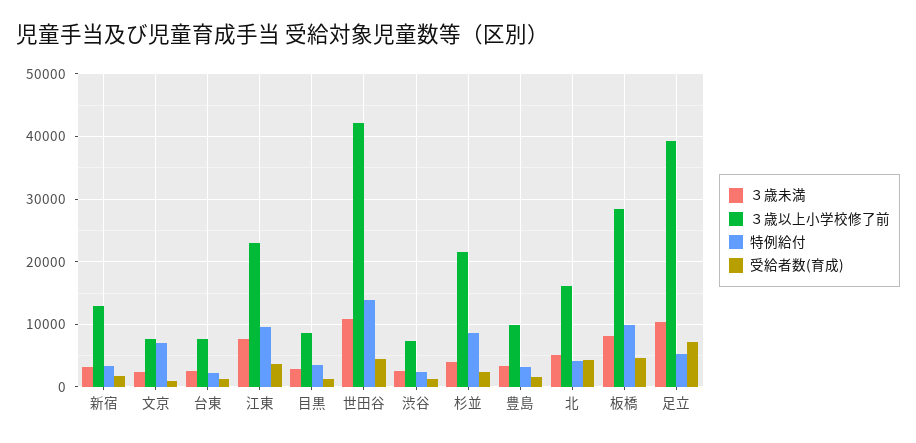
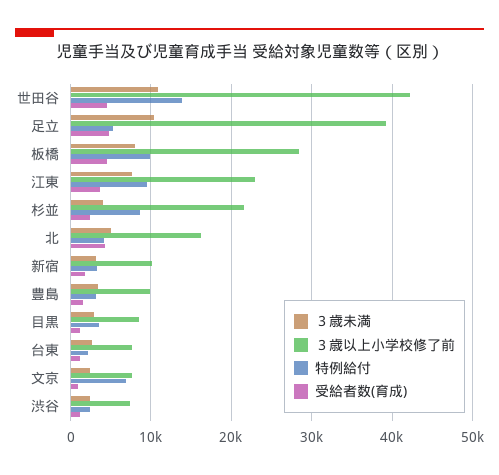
  {
    "３歳未満": {
      "新宿": 3000,
      "文京": 2000,
      "台東": 3000,
      "江東": 8000,
      "目黒": 3000,
      "世田谷": 11000,
      "渋谷": 2000,
      "杉並": 4000,
      "豊島": 3000,
      "北": 5000,
      "板橋": 8000,
      "足立": 10000
    },
    "３歳以上小学校修了前": {
-     "新宿": 13000,
+     "新宿": 10000,
      "文京": 8000,
      "台東": 8000,
      "江東": 23000,
      "目黒": 9000,
      "世田谷": 42000,
      "渋谷": 7000,
      "杉並": 22000,
      "豊島": 10000,
      "北": 16000,
      "板橋": 28000,
      "足立": 39000
    },
    "特例給付": {
      "新宿": 3000,
      "文京": 7000,
      "台東": 2000,
      "江東": 10000,
      "目黒": 4000,
      "世田谷": 14000,
      "渋谷": 2000,
      "杉並": 9000,
      "豊島": 3000,
      "北": 4000,
      "板橋": 10000,
      "足立": 5000
    },
    "受給者数(育成)": {
      "新宿": 2000,
      "文京": 1000,
      "台東": 1000,
      "江東": 4000,
      "目黒": 1000,
      "世田谷": 5000,
      "渋谷": 1000,
      "杉並": 2000,
      "豊島": 2000,
      "北": 4000,
      "板橋": 5000,
-     "足立": 7000
+     "足立": 5000
    }
  }

